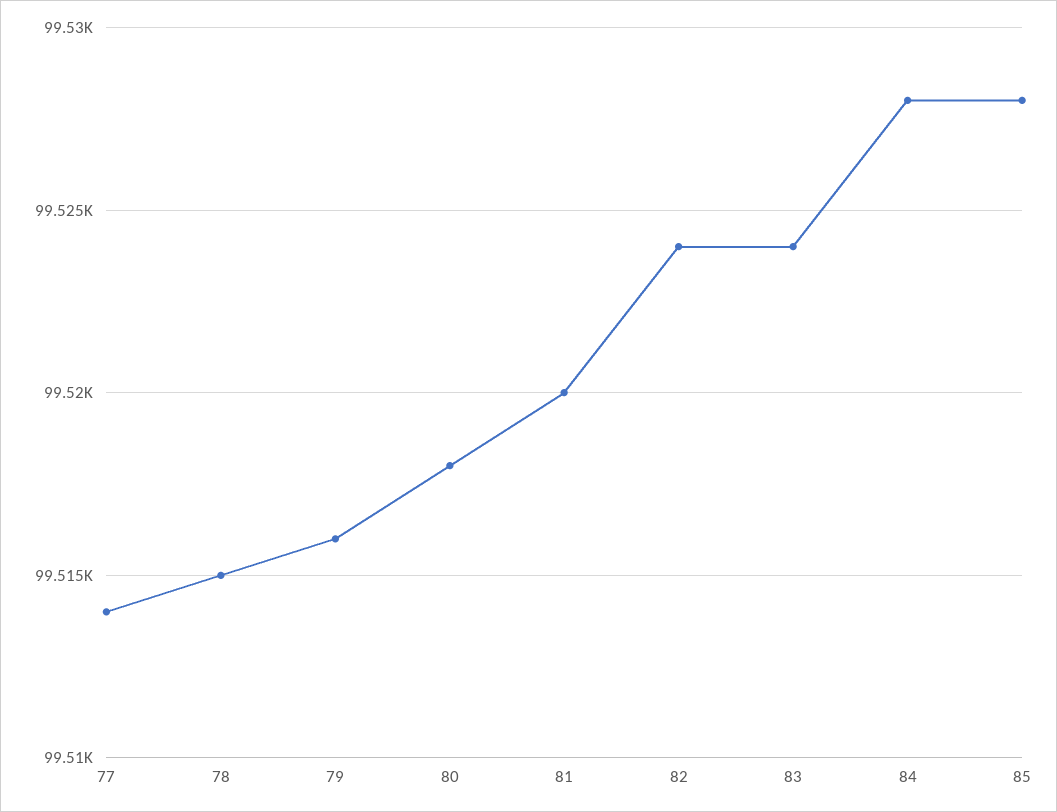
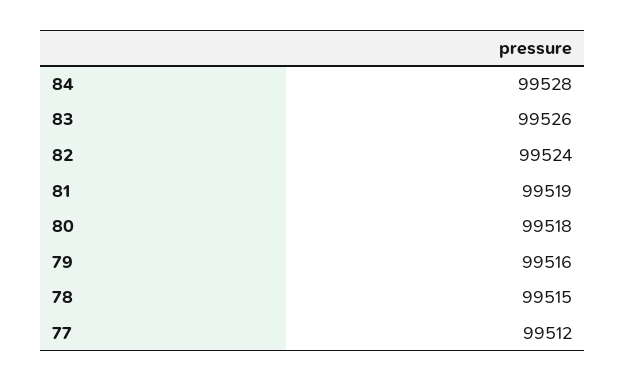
  {
-   "77": 99514,
+   "77": 99512,
    "78": 99515,
    "79": 99516,
    "80": 99518,
-   "81": 99520,
+   "81": 99519,
    "82": 99524,
-   "83": 99524,
+   "83": 99526,
-   "84": 99528,
+   "84": 99528
-   "85": 99528
  }

